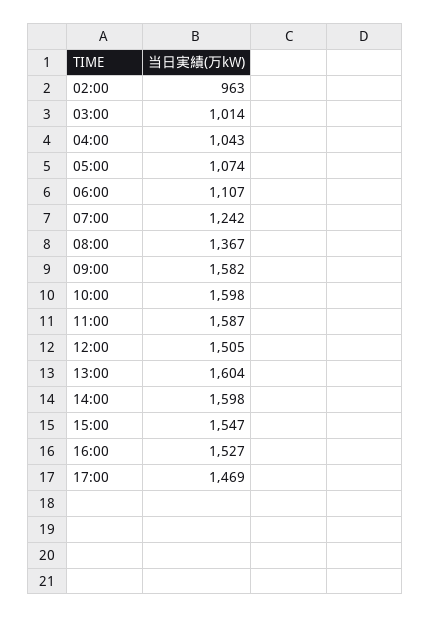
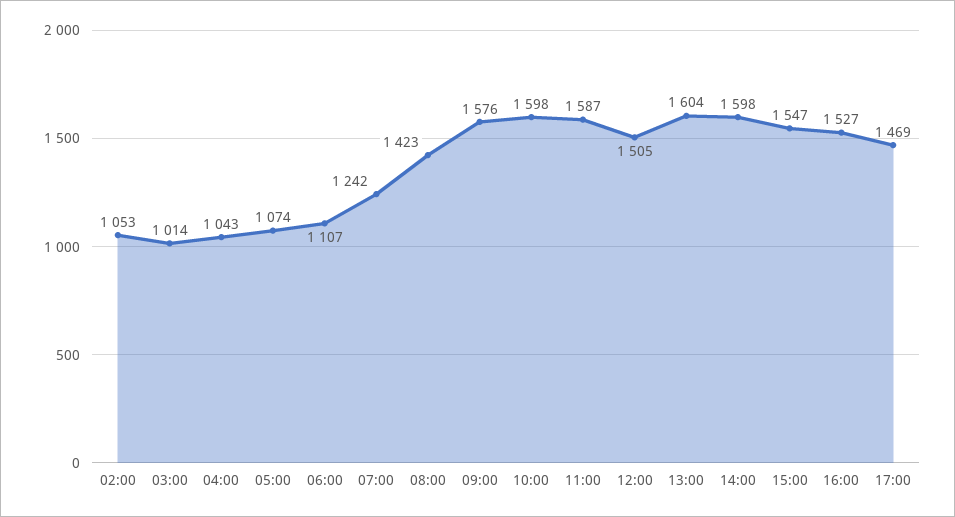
  {
-   "02:00": 963,
+   "02:00": 1053,
    "03:00": 1014,
    "04:00": 1043,
    "05:00": 1074,
    "06:00": 1107,
    "07:00": 1242,
-   "08:00": 1367,
+   "08:00": 1423,
-   "09:00": 1582,
+   "09:00": 1576,
    "10:00": 1598,
    "11:00": 1587,
    "12:00": 1505,
    "13:00": 1604,
    "14:00": 1598,
    "15:00": 1547,
    "16:00": 1527,
    "17:00": 1469
  }

